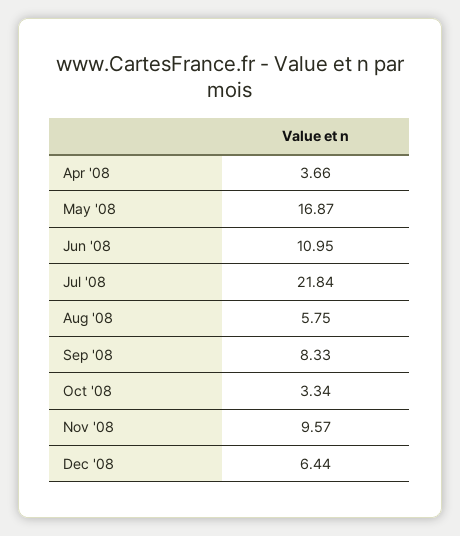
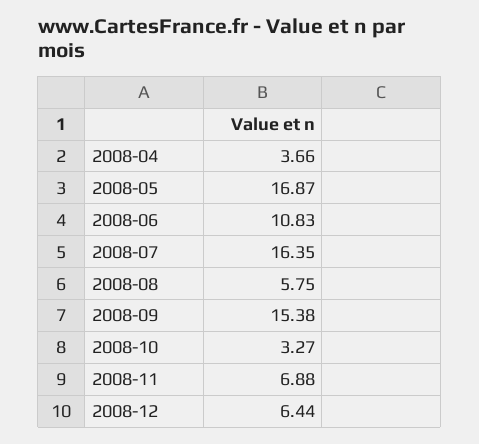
  {
    "Apr '08": 3.66,
    "May '08": 16.87,
-   "Jun '08": 10.95,
+   "Jun '08": 10.83,
-   "Jul '08": 21.84,
+   "Jul '08": 16.35,
    "Aug '08": 5.75,
-   "Sep '08": 8.33,
+   "Sep '08": 15.38,
-   "Oct '08": 3.34,
+   "Oct '08": 3.27,
-   "Nov '08": 9.57,
+   "Nov '08": 6.88,
    "Dec '08": 6.44
  }

